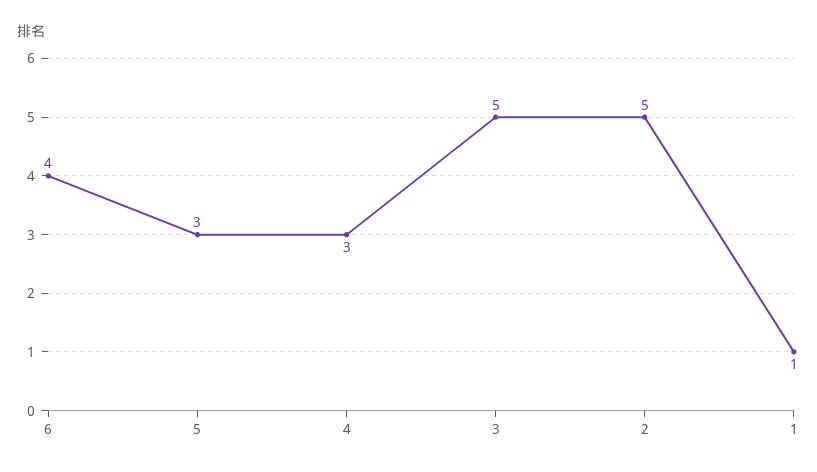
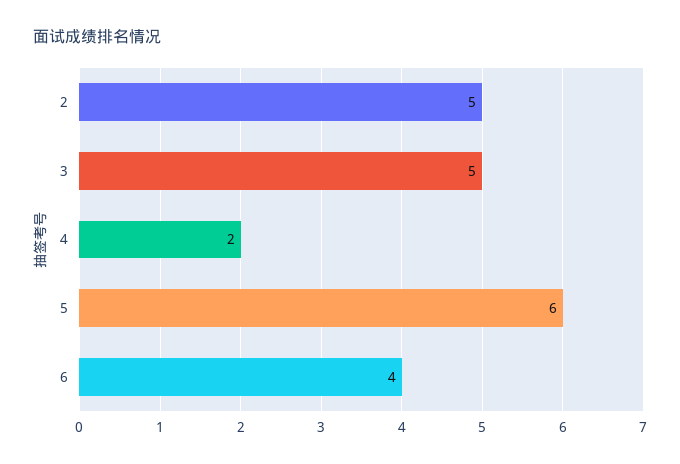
  {
    "6": 4,
-   "5": 3,
+   "5": 6,
-   "4": 3,
+   "4": 2,
    "3": 5,
-   "2": 5,
+   "2": 5
-   "1": 1
  }

